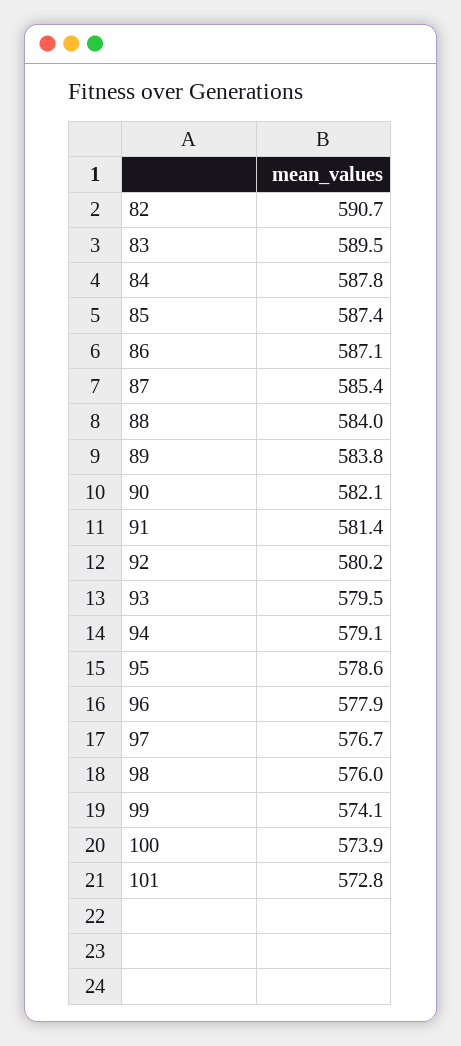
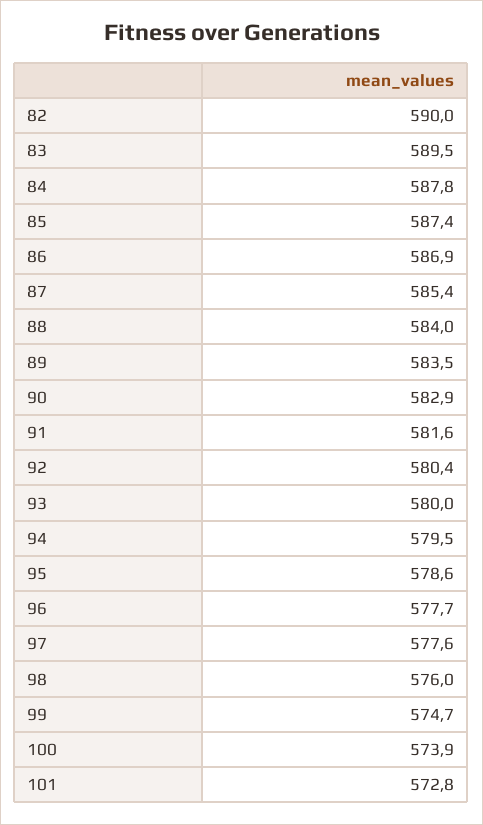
  {
-   "82": 590.7,
+   "82": 590,
    "83": 589.5,
    "84": 587.8,
    "85": 587.4,
-   "86": 587.1,
+   "86": 586.9,
    "87": 585.4,
    "88": 584,
-   "89": 583.8,
+   "89": 583.5,
-   "90": 582.1,
+   "90": 582.9,
-   "91": 581.4,
+   "91": 581.6,
-   "92": 580.2,
+   "92": 580.4,
-   "93": 579.5,
+   "93": 580,
-   "94": 579.1,
+   "94": 579.5,
    "95": 578.6,
-   "96": 577.9,
+   "96": 577.7,
-   "97": 576.7,
+   "97": 577.6,
    "98": 576,
-   "99": 574.1,
+   "99": 574.7,
    "100": 573.9,
    "101": 572.8
  }

